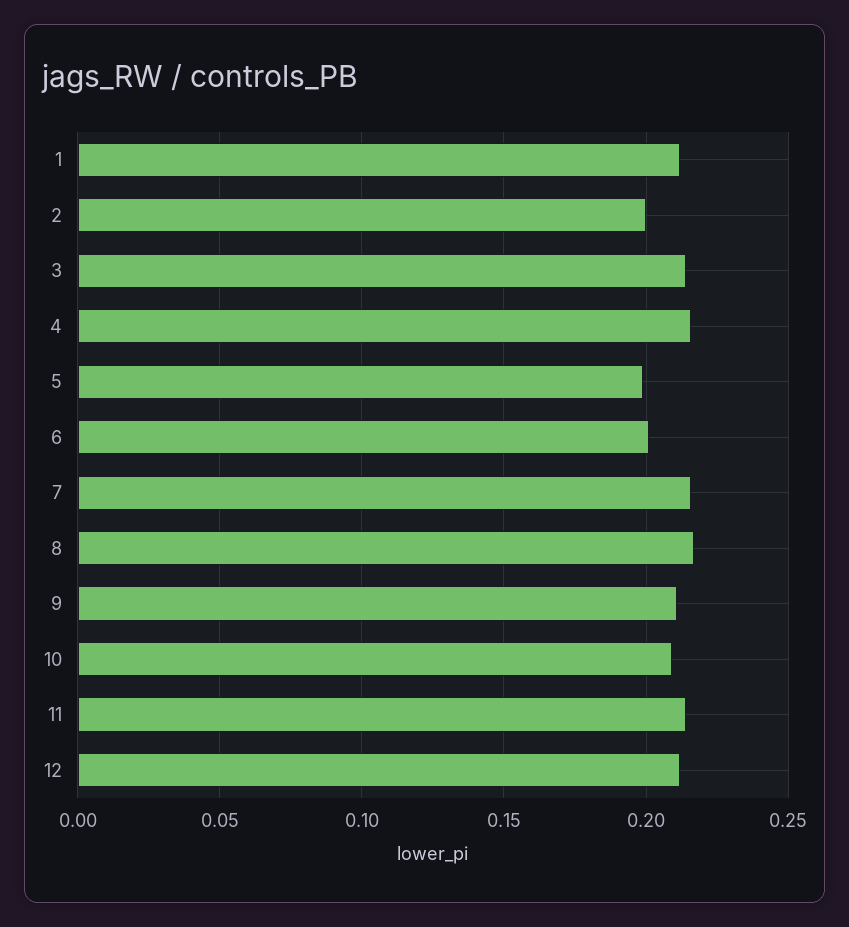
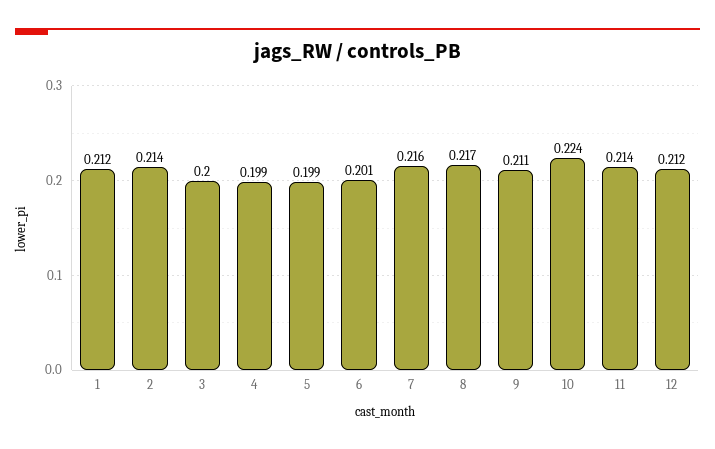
  {
    "1": 0.212,
-   "2": 0.2,
+   "2": 0.214,
-   "3": 0.215,
+   "3": 0.2,
-   "4": 0.215,
+   "4": 0.199,
    "5": 0.199,
    "6": 0.201,
    "7": 0.216,
    "8": 0.217,
    "9": 0.211,
-   "10": 0.21,
+   "10": 0.224,
    "11": 0.214,
    "12": 0.212
  }

